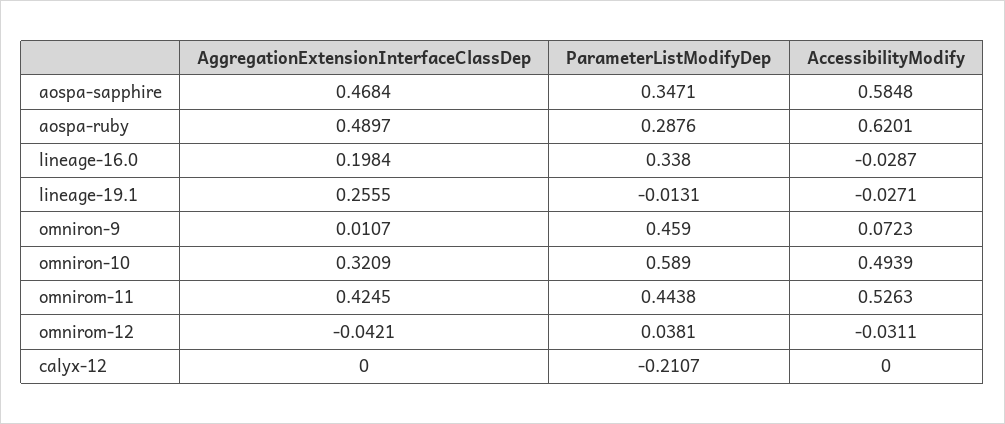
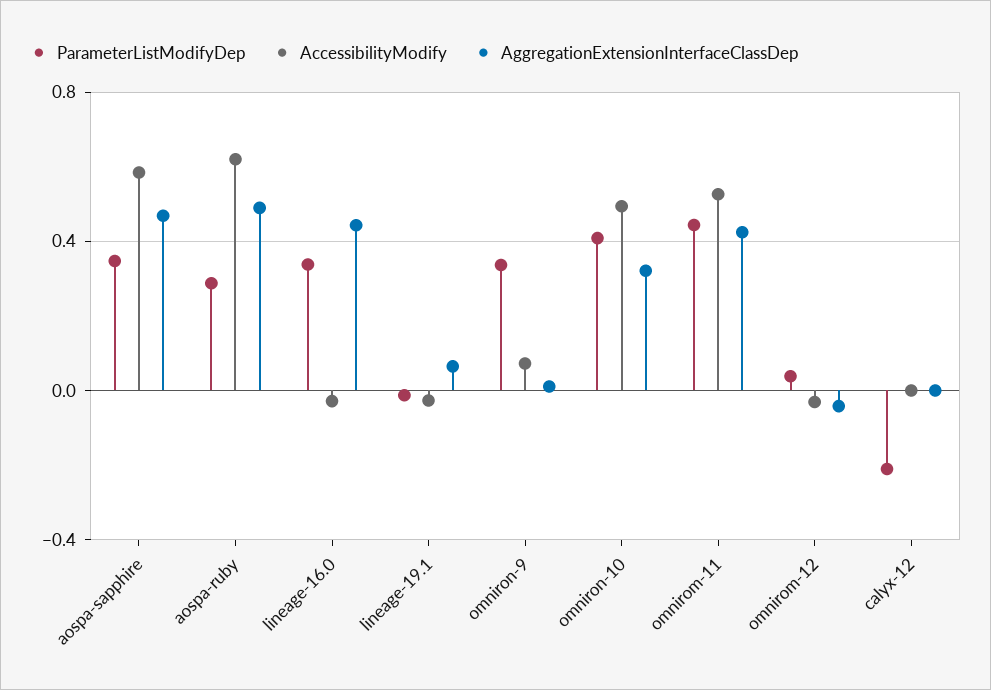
  {
    "AggregationExtensionInterfaceClassDep": {
      "aospa-sapphire": 0.4684,
      "aospa-ruby": 0.4897,
-     "lineage-16.0": 0.1984,
+     "lineage-16.0": 0.45,
-     "lineage-19.1": 0.2555,
+     "lineage-19.1": 0.05,
      "omniron-9": 0.0107,
      "omniron-10": 0.3209,
      "omnirom-11": 0.4245,
      "omnirom-12": -0.0421,
      "calyx-12": 0
    },
    "ParameterListModifyDep": {
      "aospa-sapphire": 0.3471,
      "aospa-ruby": 0.2876,
      "lineage-16.0": 0.338,
      "lineage-19.1": -0.0131,
-     "omniron-9": 0.459,
+     "omniron-9": 0.35,
-     "omniron-10": 0.589,
+     "omniron-10": 0.4,
      "omnirom-11": 0.4438,
      "omnirom-12": 0.0381,
      "calyx-12": -0.2107
    },
    "AccessibilityModify": {
      "aospa-sapphire": 0.5848,
      "aospa-ruby": 0.6201,
      "lineage-16.0": -0.0287,
      "lineage-19.1": -0.0271,
      "omniron-9": 0.0723,
      "omniron-10": 0.4939,
      "omnirom-11": 0.5263,
      "omnirom-12": -0.0311,
      "calyx-12": 0
    }
  }

